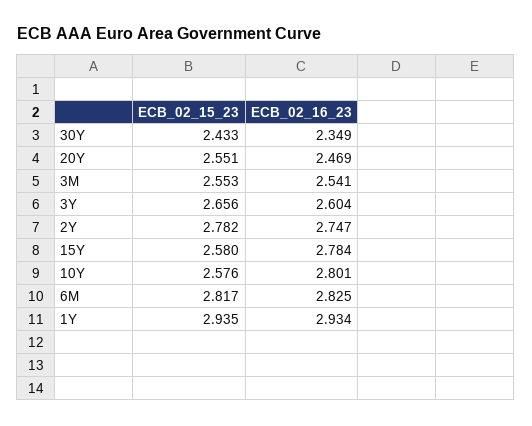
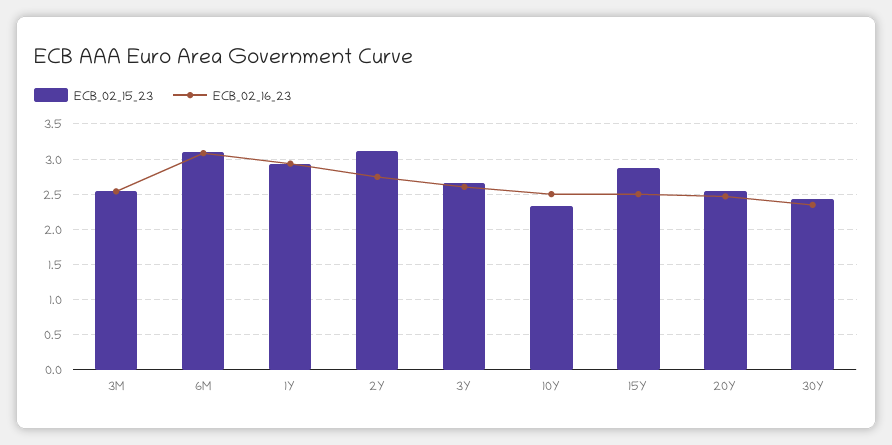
  {
    "ECB_02_15_23": {
      "30Y": 2.433,
      "20Y": 2.551,
      "3M": 2.553,
      "3Y": 2.656,
-     "2Y": 2.782,
+     "2Y": 3.1,
-     "15Y": 2.58,
+     "15Y": 2.9,
-     "10Y": 2.576,
+     "10Y": 2.3,
-     "6M": 2.817,
+     "6M": 3.1,
      "1Y": 2.935
    },
    "ECB_02_16_23": {
      "30Y": 2.349,
      "20Y": 2.469,
      "3M": 2.541,
      "3Y": 2.604,
      "2Y": 2.747,
-     "15Y": 2.784,
+     "15Y": 2.5,
-     "10Y": 2.801,
+     "10Y": 2.5,
-     "6M": 2.825,
+     "6M": 3.1,
      "1Y": 2.934
    }
  }

